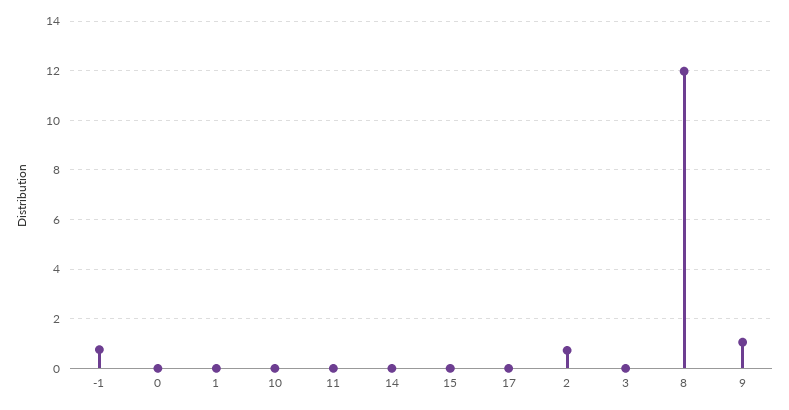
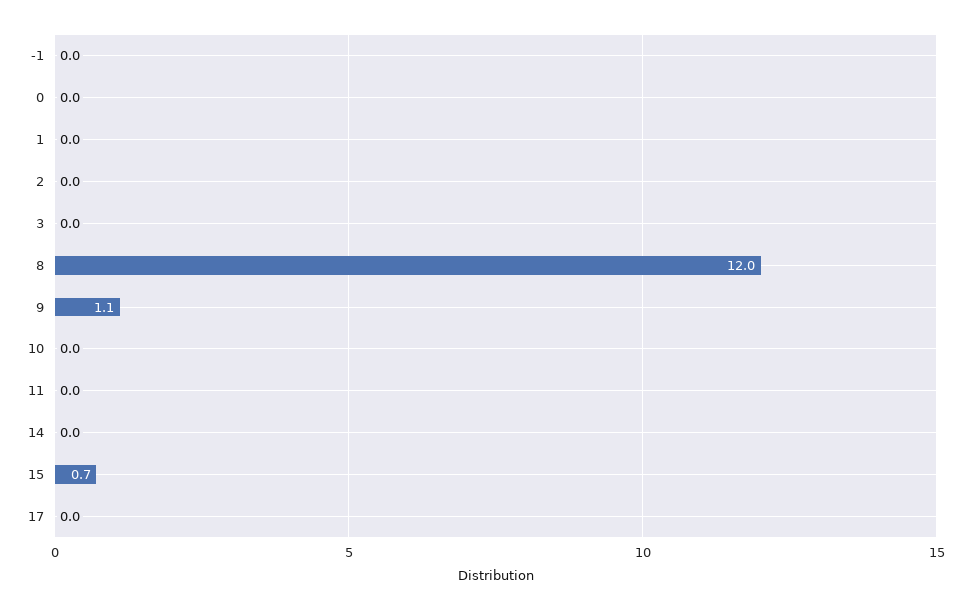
  {
-   "-1": 0.75,
+   "-1": 0,
    "0": 0,
    "1": 0,
    "10": 0,
    "11": 0,
    "14": 0,
-   "15": 0,
+   "15": 0.7,
    "17": 0,
-   "2": 0.75,
+   "2": 0,
    "3": 0,
    "8": 12,
    "9": 1.1
  }

